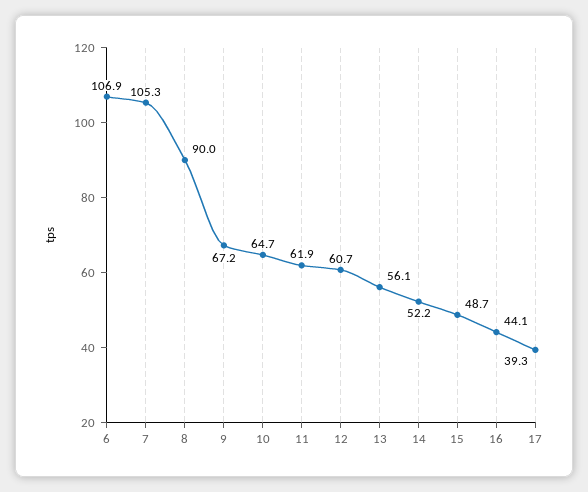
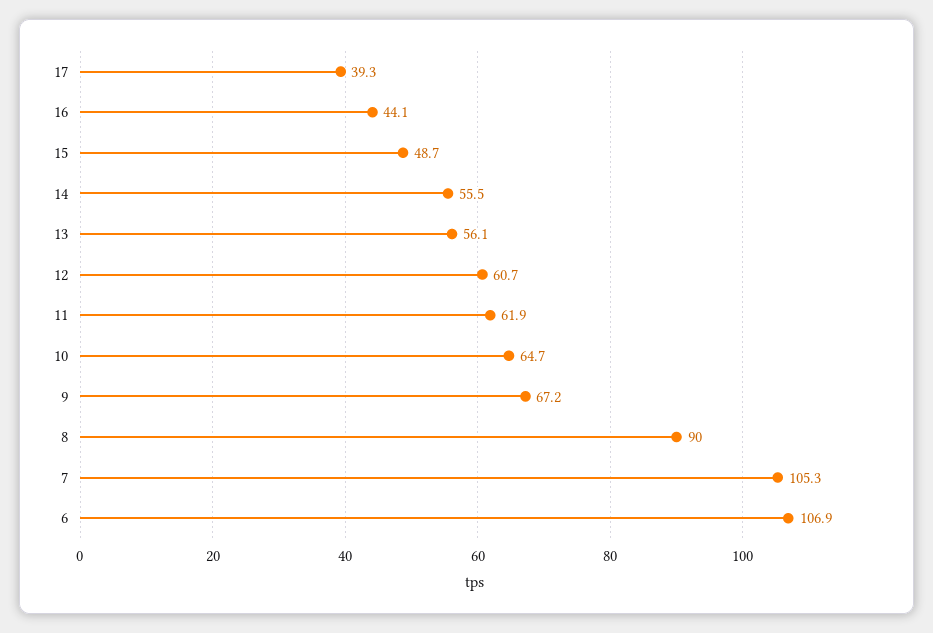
  {
    "6": 106.9,
    "7": 105.3,
    "8": 90,
    "9": 67.2,
    "10": 64.7,
    "11": 61.9,
    "12": 60.7,
    "13": 56.1,
-   "14": 52.2,
+   "14": 55.5,
    "15": 48.7,
    "16": 44.1,
    "17": 39.3
  }

